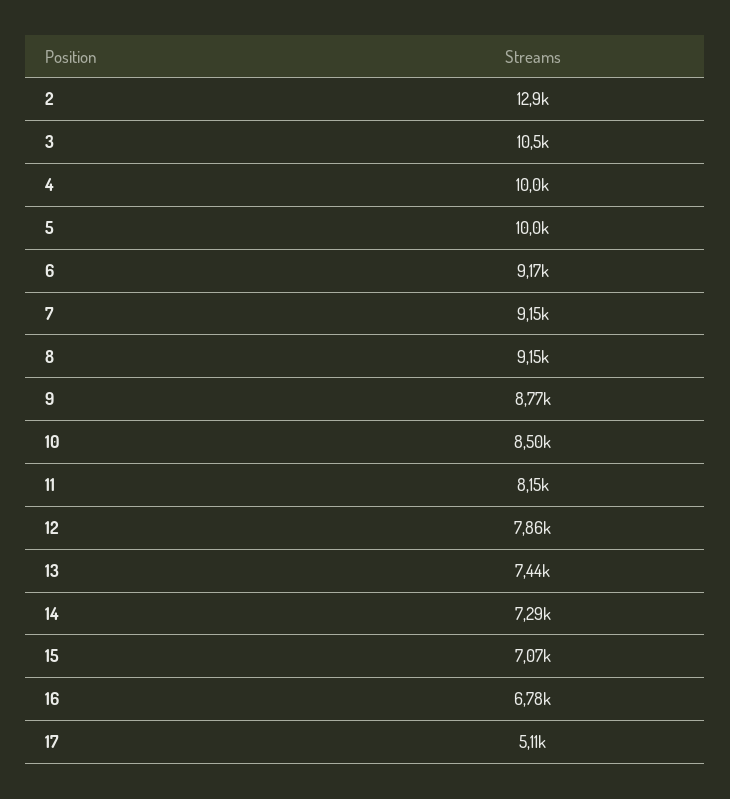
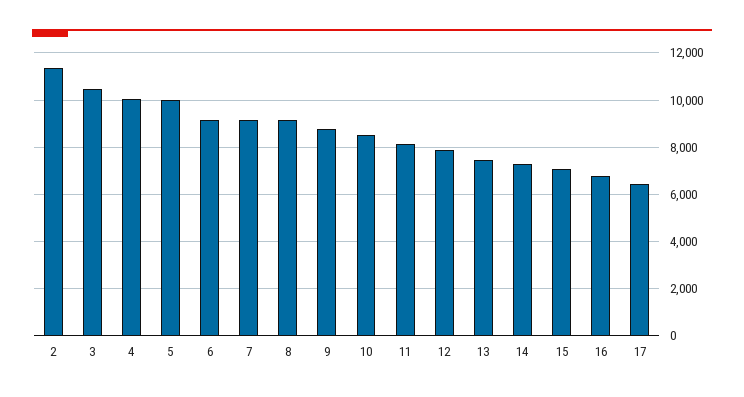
  {
-   "2": 12900,
+   "2": 11500,
    "3": 10500,
    "4": 10000,
    "5": 10000,
    "6": 9170,
    "7": 9150,
    "8": 9150,
    "9": 8770,
    "10": 8500,
    "11": 8150,
    "12": 7860,
    "13": 7440,
    "14": 7290,
    "15": 7070,
    "16": 6780,
-   "17": 5110
+   "17": 6500
  }

